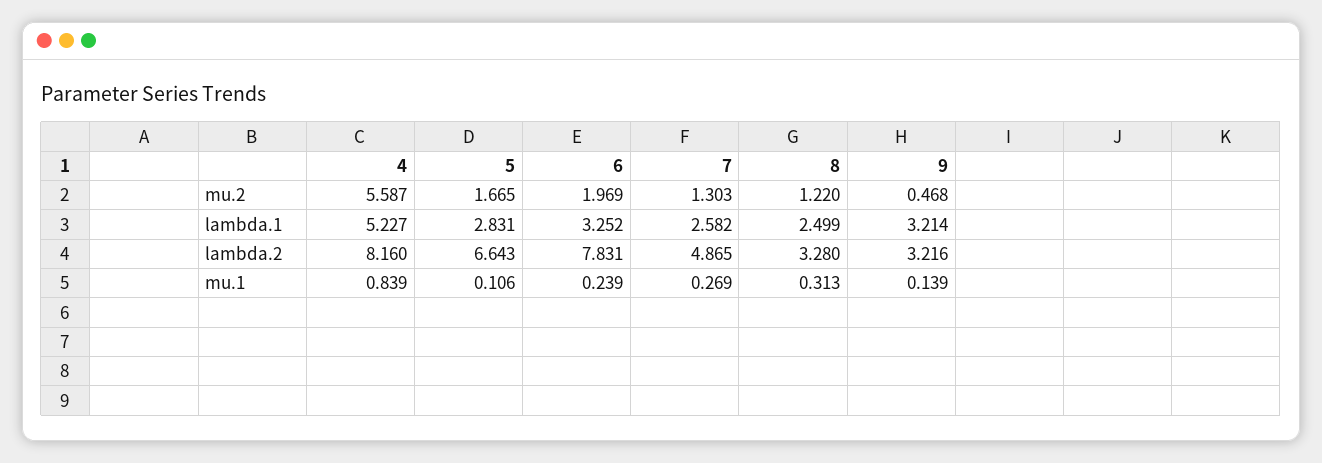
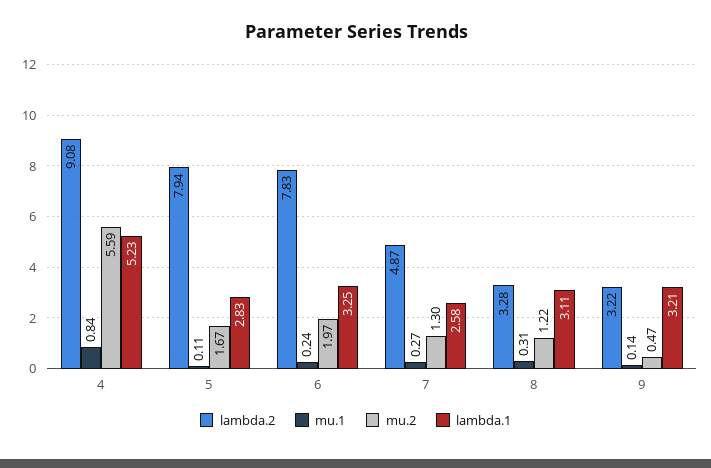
  {
    "mu.2": {
      "4": 5.587,
      "5": 1.665,
      "6": 1.969,
      "7": 1.303,
      "8": 1.22,
      "9": 0.468
    },
    "lambda.1": {
      "4": 5.227,
      "5": 2.831,
      "6": 3.252,
      "7": 2.582,
-     "8": 2.499,
+     "8": 3.11,
      "9": 3.214
    },
    "lambda.2": {
-     "4": 8.16,
+     "4": 9.08,
-     "5": 6.643,
+     "5": 7.94,
      "6": 7.831,
      "7": 4.865,
      "8": 3.28,
      "9": 3.216
    },
    "mu.1": {
      "4": 0.839,
      "5": 0.106,
      "6": 0.239,
      "7": 0.269,
      "8": 0.313,
      "9": 0.139
    }
  }

